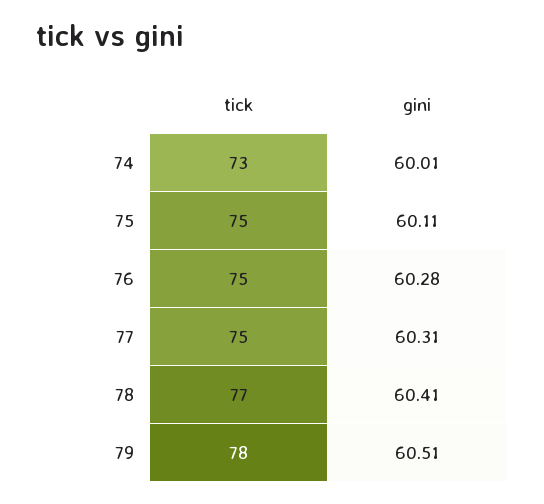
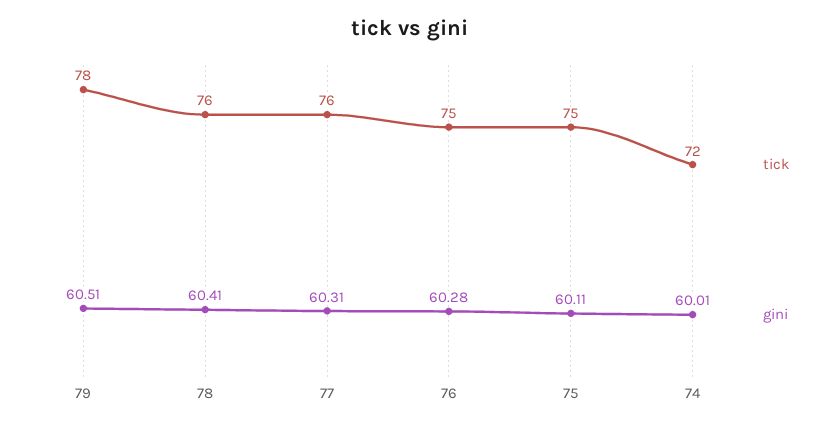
  {
    "tick": {
-     "74": 73,
+     "74": 72,
      "75": 75,
      "76": 75,
-     "77": 75,
+     "77": 76,
-     "78": 77,
+     "78": 76,
      "79": 78
    },
    "gini": {
      "74": 60.01,
      "75": 60.11,
      "76": 60.28,
      "77": 60.31,
      "78": 60.41,
      "79": 60.51
    }
  }

